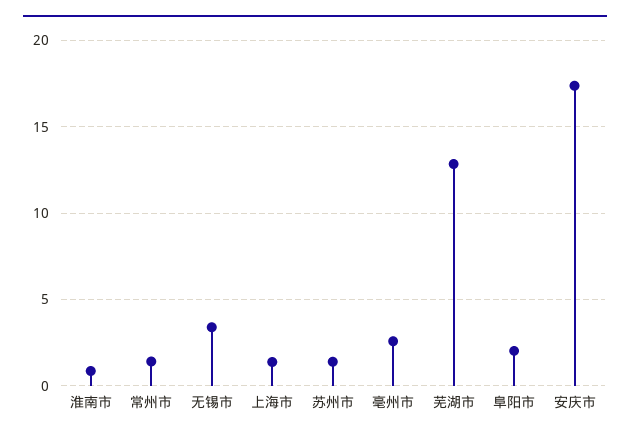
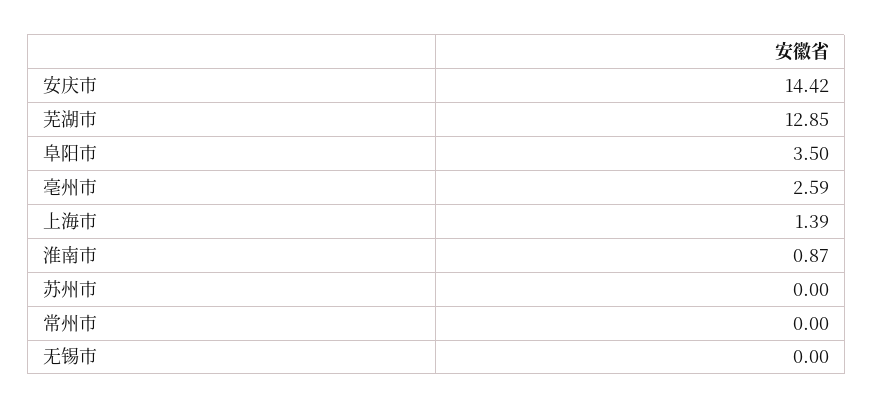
  {
    "淮南市": 0.87,
-   "常州市": 1.5,
+   "常州市": 0,
-   "无锡市": 3.5,
+   "无锡市": 0,
    "上海市": 1.39,
-   "苏州市": 1.5,
+   "苏州市": 0,
    "亳州市": 2.59,
    "芜湖市": 12.85,
-   "阜阳市": 2,
+   "阜阳市": 3.5,
-   "安庆市": 17.5
+   "安庆市": 14.42
  }

